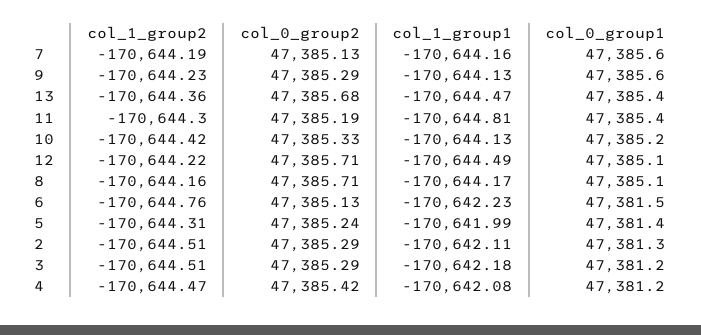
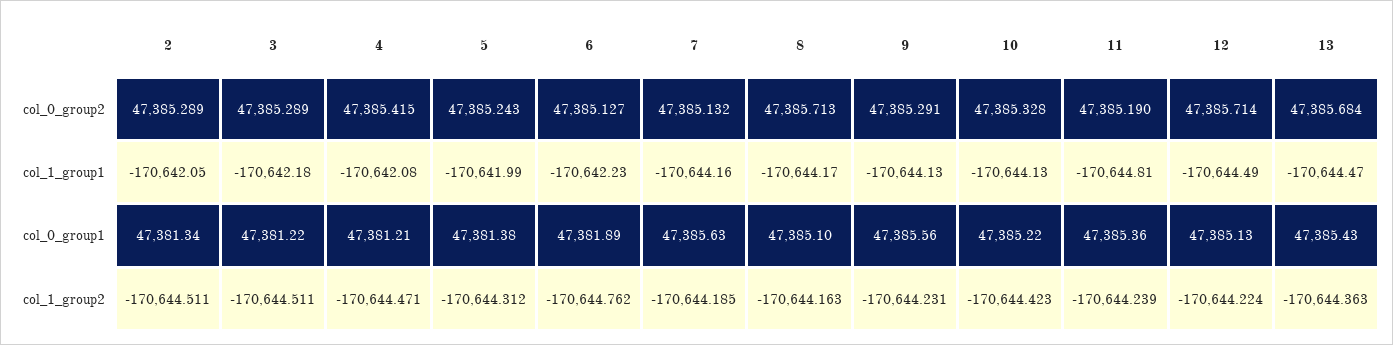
  {
    "col_1_group2": {
      "7": -170644.185,
      "9": -170644.231,
      "13": -170644.363,
-     "11": -170644.3,
+     "11": -170644.239,
      "10": -170644.423,
      "12": -170644.224,
      "8": -170644.163,
      "6": -170644.762,
      "5": -170644.312,
      "2": -170644.511,
      "3": -170644.511,
      "4": -170644.471
    },
    "col_0_group2": {
      "7": 47385.132,
      "9": 47385.291,
      "13": 47385.684,
      "11": 47385.19,
      "10": 47385.328,
      "12": 47385.714,
      "8": 47385.713,
      "6": 47385.127,
      "5": 47385.243,
      "2": 47385.289,
      "3": 47385.289,
      "4": 47385.415
    },
    "col_1_group1": {
      "7": -170644.16,
      "9": -170644.13,
      "13": -170644.47,
      "11": -170644.81,
      "10": -170644.13,
      "12": -170644.49,
      "8": -170644.17,
      "6": -170642.23,
      "5": -170641.99,
-     "2": -170642.11,
+     "2": -170642.05,
      "3": -170642.18,
      "4": -170642.08
    },
    "col_0_group1": {
      "7": 47385.63,
      "9": 47385.56,
      "13": 47385.43,
      "11": 47385.36,
      "10": 47385.22,
      "12": 47385.13,
      "8": 47385.1,
-     "6": 47381.5,
+     "6": 47381.89,
      "5": 47381.38,
      "2": 47381.34,
      "3": 47381.22,
      "4": 47381.21
    }
  }

